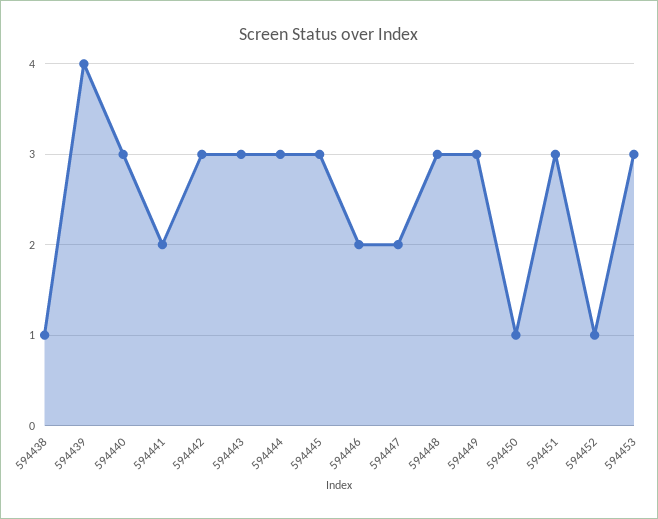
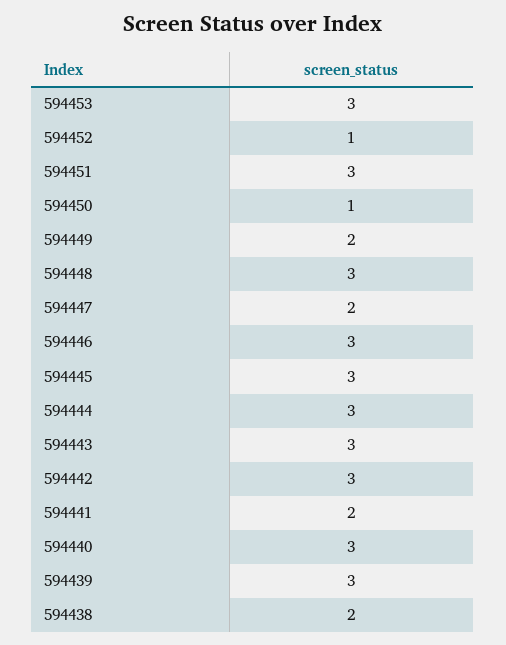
  {
-   "594438": 1,
+   "594438": 2,
-   "594439": 4,
+   "594439": 3,
    "594440": 3,
    "594441": 2,
    "594442": 3,
    "594443": 3,
    "594444": 3,
    "594445": 3,
-   "594446": 2,
+   "594446": 3,
    "594447": 2,
    "594448": 3,
-   "594449": 3,
+   "594449": 2,
    "594450": 1,
    "594451": 3,
    "594452": 1,
    "594453": 3
  }

